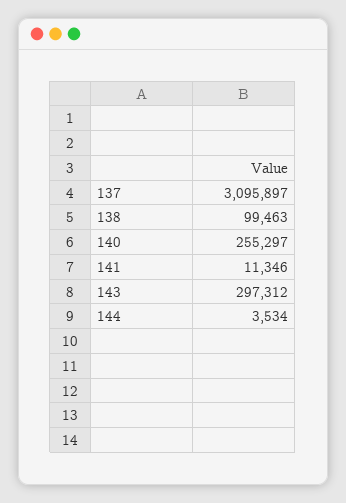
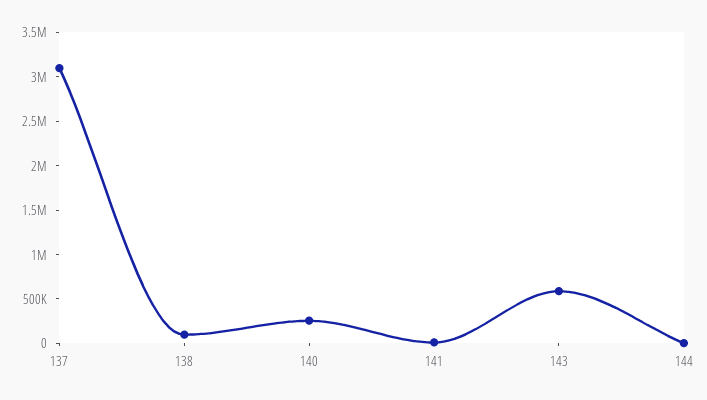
  {
    "137": 3095897,
    "138": 99463,
    "140": 255297,
    "141": 11346,
-   "143": 297312,
+   "143": 600000,
    "144": 3534
  }

